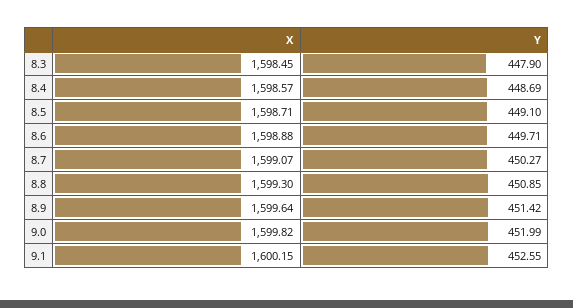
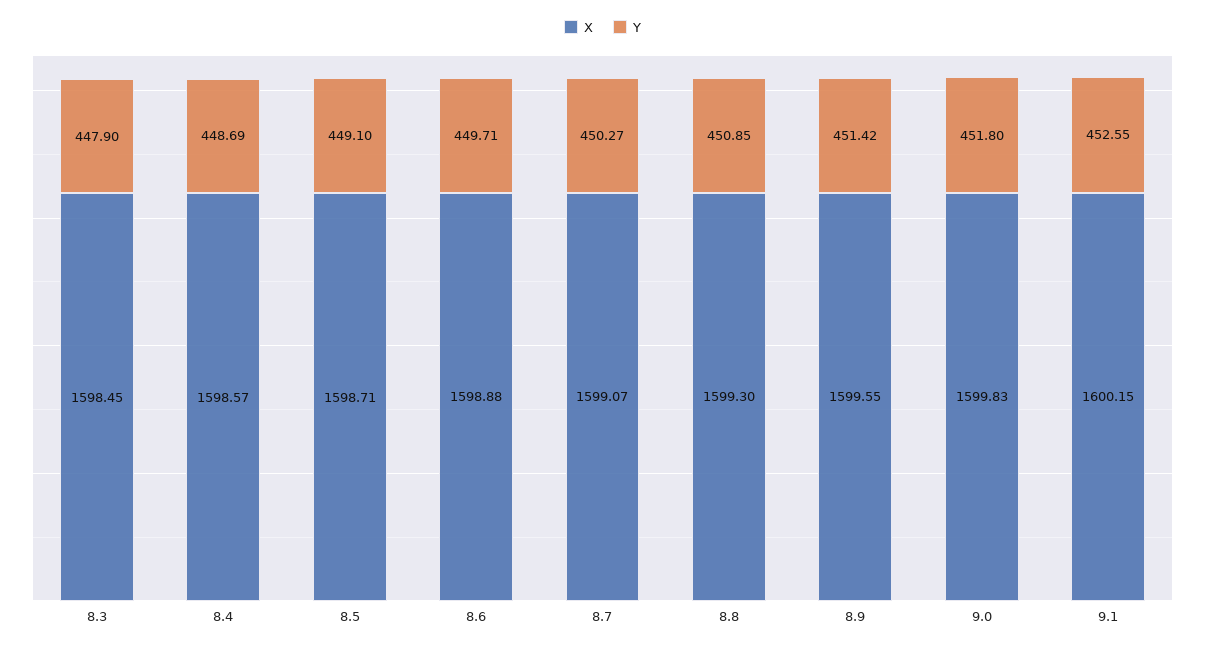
  {
    "X": {
      "8.3": 1598.45,
      "8.4": 1598.57,
      "8.5": 1598.71,
      "8.6": 1598.88,
      "8.7": 1599.07,
      "8.8": 1599.3,
-     "8.9": 1599.64,
+     "8.9": 1599.55,
-     "9.0": 1599.82,
+     "9.0": 1599.83,
      "9.1": 1600.15
    },
    "Y": {
      "8.3": 447.9,
      "8.4": 448.69,
      "8.5": 449.1,
      "8.6": 449.71,
      "8.7": 450.27,
      "8.8": 450.85,
      "8.9": 451.42,
-     "9.0": 451.99,
+     "9.0": 451.8,
      "9.1": 452.55
    }
  }

